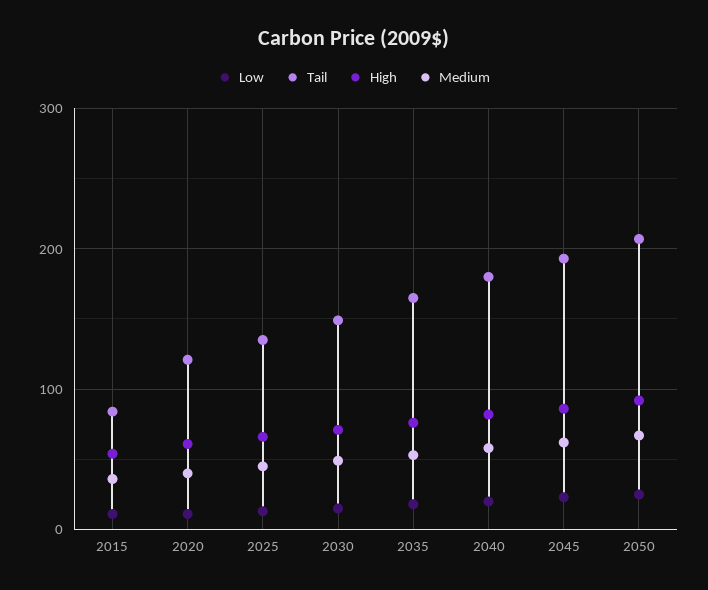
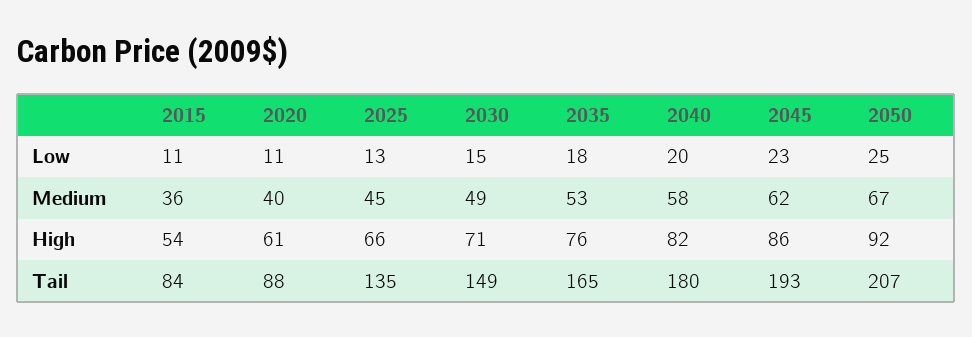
  {
    "Low": {
      "2015": 11,
      "2020": 11,
      "2025": 13,
      "2030": 15,
      "2035": 18,
      "2040": 20,
      "2045": 23,
      "2050": 25
    },
    "Tail": {
      "2015": 84,
-     "2020": 120,
+     "2020": 88,
      "2025": 135,
      "2030": 149,
      "2035": 165,
      "2040": 180,
      "2045": 193,
      "2050": 207
    },
    "High": {
      "2015": 54,
      "2020": 61,
      "2025": 66,
      "2030": 71,
      "2035": 76,
      "2040": 82,
      "2045": 86,
      "2050": 92
    },
    "Medium": {
      "2015": 36,
      "2020": 40,
      "2025": 45,
      "2030": 49,
      "2035": 53,
      "2040": 58,
      "2045": 62,
      "2050": 67
    }
  }

